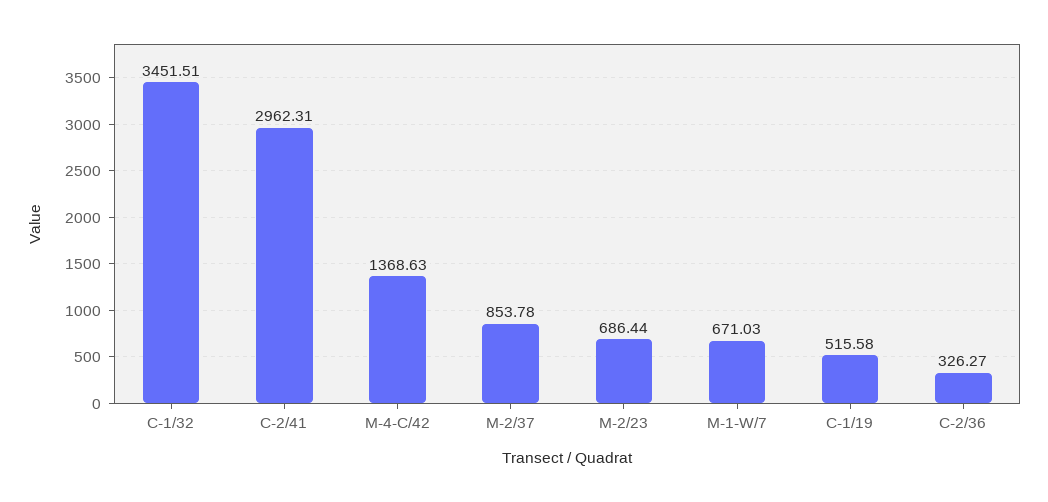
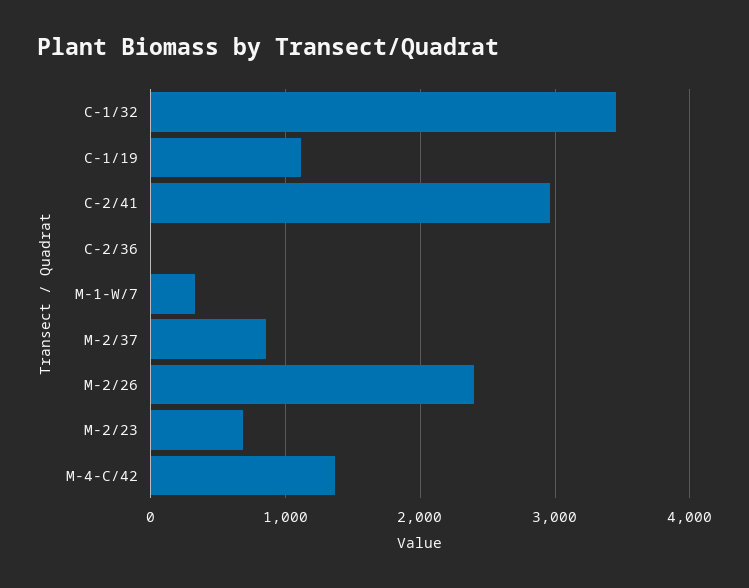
  {
    "C-1/32": 3451.51,
    "C-2/41": 2962.31,
    "M-4-C/42": 1368.63,
    "M-2/37": 853.78,
    "M-2/23": 686.44,
-   "M-1-W/7": 671.03,
+   "M-1-W/7": 300,
-   "C-1/19": 515.58,
+   "C-1/19": 1100,
-   "C-2/36": 326.27
+   "C-2/36": 0,
+   "M-2/26": 2400
  }

